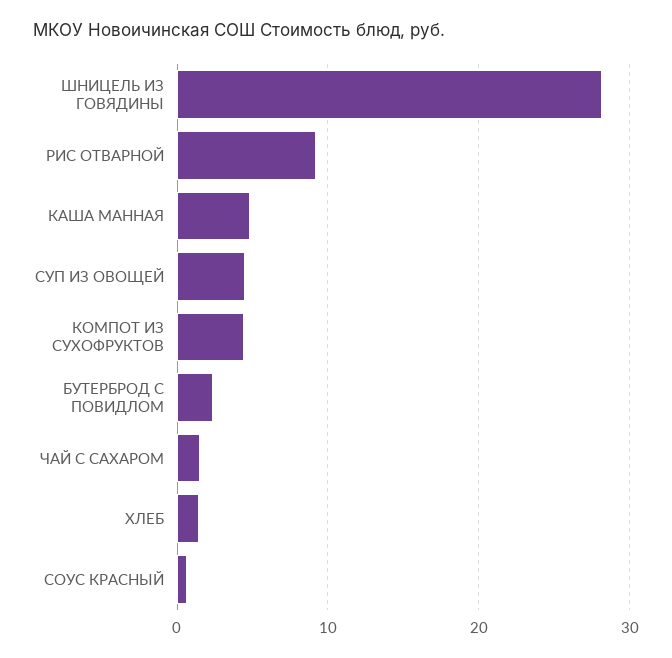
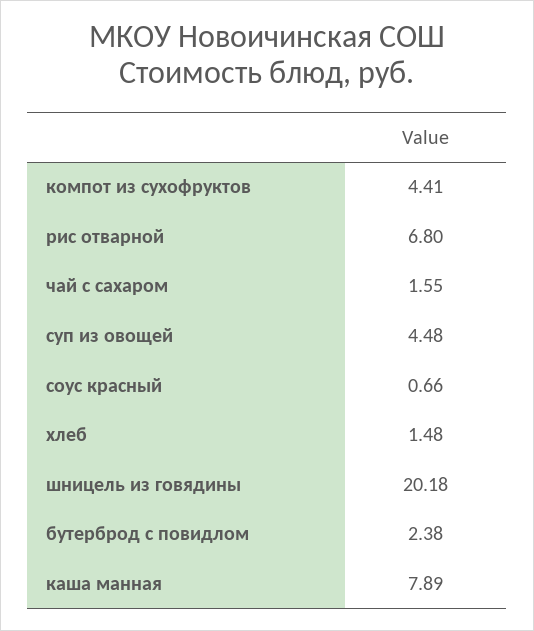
  {
-   "ШНИЦЕЛЬ ИЗ ГОВЯДИНЫ": 28,
+   "ШНИЦЕЛЬ ИЗ ГОВЯДИНЫ": 20.18,
-   "РИС ОТВАРНОЙ": 9,
+   "РИС ОТВАРНОЙ": 6.8,
-   "КАША МАННАЯ": 5,
+   "КАША МАННАЯ": 7.89,
    "СУП ИЗ ОВОЩЕЙ": 4.48,
    "КОМПОТ ИЗ СУХОФРУКТОВ": 4.41,
    "БУТЕРБРОД С ПОВИДЛОМ": 2.38,
    "ЧАЙ С САХАРОМ": 1.55,
    "ХЛЕБ": 1.48,
    "СОУС КРАСНЫЙ": 0.66
  }

